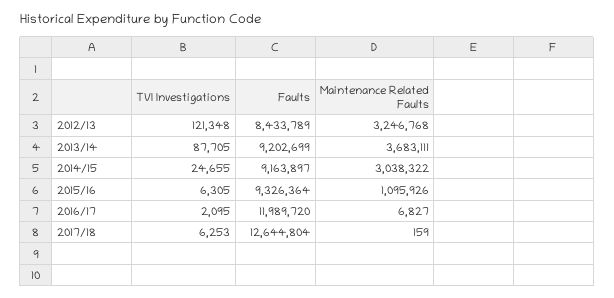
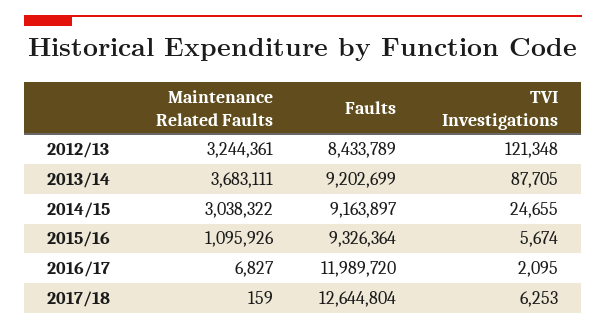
  {
    "TVI Investigations": {
      "2012/13": 121348,
      "2013/14": 87705,
      "2014/15": 24655,
-     "2015/16": 6305,
+     "2015/16": 5674,
      "2016/17": 2095,
      "2017/18": 6253
    },
    "Faults": {
      "2012/13": 8433789,
      "2013/14": 9202699,
      "2014/15": 9163897,
      "2015/16": 9326364,
      "2016/17": 11989720,
      "2017/18": 12644804
    },
    "Maintenance Related Faults": {
-     "2012/13": 3246768,
+     "2012/13": 3244361,
      "2013/14": 3683111,
      "2014/15": 3038322,
      "2015/16": 1095926,
      "2016/17": 6827,
      "2017/18": 159
    }
  }

